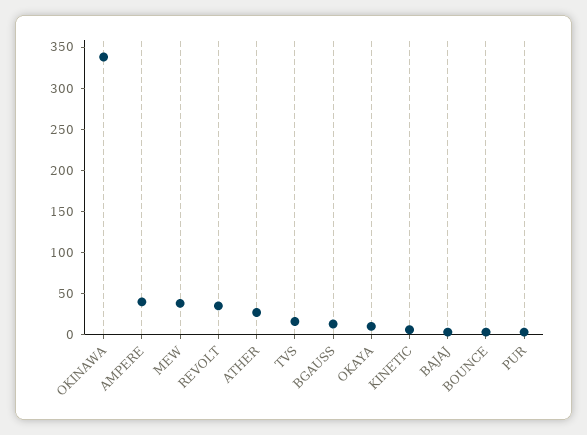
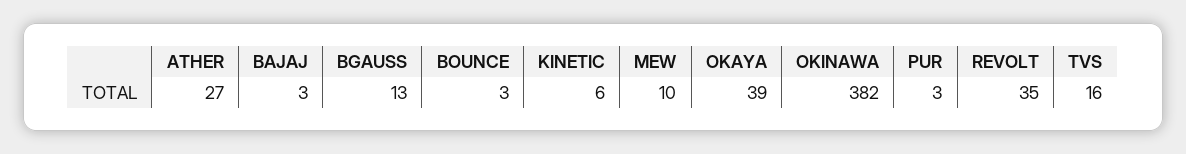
  {
-   "OKINAWA": 340,
+   "OKINAWA": 382,
-   "AMPERE": 40,
-   "MEW": 40,
+   "MEW": 10,
    "REVOLT": 35,
    "ATHER": 27,
    "TVS": 16,
    "BGAUSS": 13,
-   "OKAYA": 10,
+   "OKAYA": 39,
    "KINETIC": 6,
    "BAJAJ": 3,
    "BOUNCE": 3,
    "PUR": 3
  }

